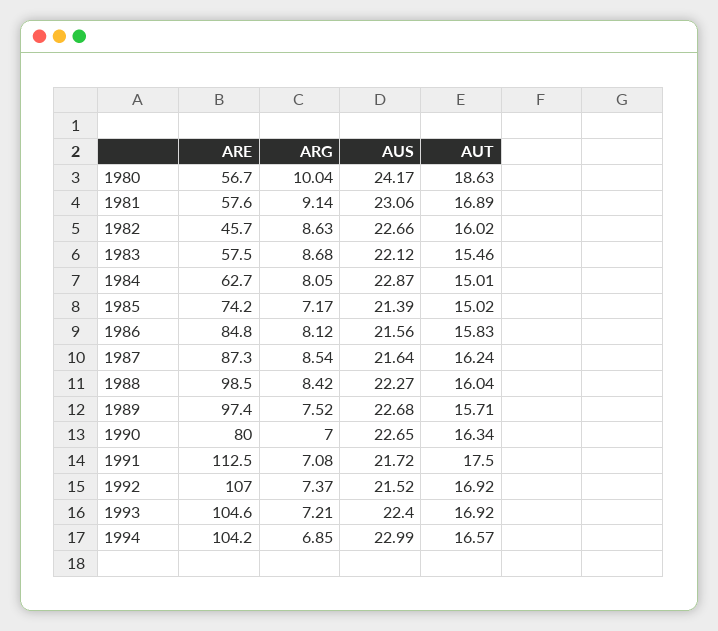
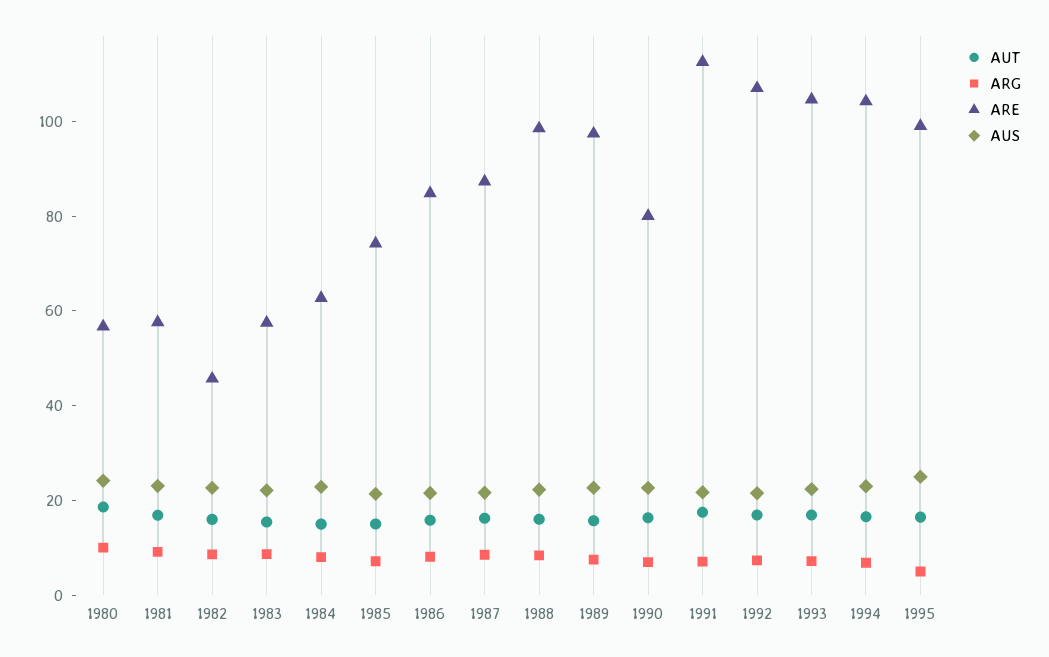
  {
    "ARE": {
      "1980": 56.7,
      "1981": 57.6,
      "1982": 45.7,
      "1983": 57.5,
      "1984": 62.7,
      "1985": 74.2,
      "1986": 84.8,
      "1987": 87.3,
      "1988": 98.5,
      "1989": 97.4,
      "1990": 80,
      "1991": 112.5,
      "1992": 107,
      "1993": 104.6,
-     "1994": 104.2
+     "1994": 104.2,
+     "1995": 100
    },
    "ARG": {
      "1980": 10.04,
      "1981": 9.14,
      "1982": 8.63,
      "1983": 8.68,
      "1984": 8.05,
      "1985": 7.17,
      "1986": 8.12,
      "1987": 8.54,
      "1988": 8.42,
      "1989": 7.52,
      "1990": 7,
      "1991": 7.08,
      "1992": 7.37,
      "1993": 7.21,
-     "1994": 6.85
+     "1994": 6.85,
+     "1995": 5
    },
    "AUS": {
      "1980": 24.17,
      "1981": 23.06,
      "1982": 22.66,
      "1983": 22.12,
      "1984": 22.87,
      "1985": 21.39,
      "1986": 21.56,
      "1987": 21.64,
      "1988": 22.27,
      "1989": 22.68,
      "1990": 22.65,
      "1991": 21.72,
      "1992": 21.52,
      "1993": 22.4,
-     "1994": 22.99
+     "1994": 22.99,
+     "1995": 25
    },
    "AUT": {
      "1980": 18.63,
      "1981": 16.89,
      "1982": 16.02,
      "1983": 15.46,
      "1984": 15.01,
      "1985": 15.02,
      "1986": 15.83,
      "1987": 16.24,
      "1988": 16.04,
      "1989": 15.71,
      "1990": 16.34,
      "1991": 17.5,
      "1992": 16.92,
      "1993": 16.92,
-     "1994": 16.57
+     "1994": 16.57,
+     "1995": 15
    }
  }

